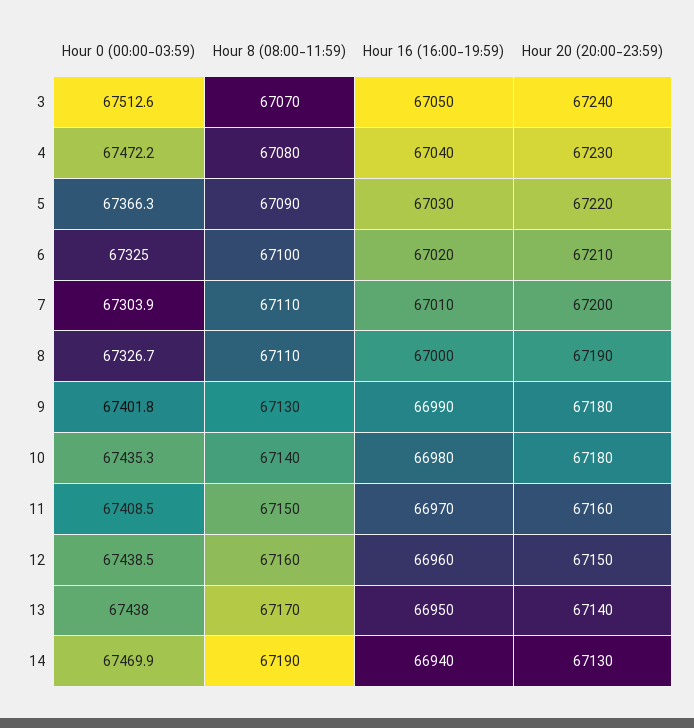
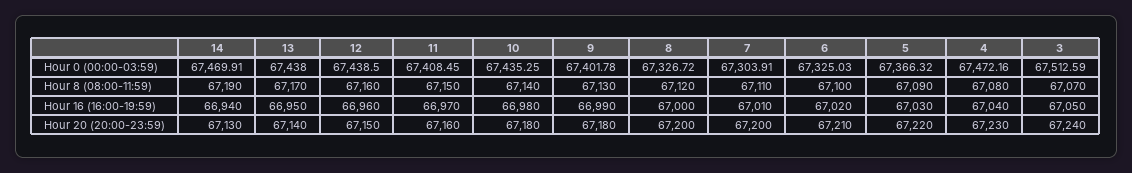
  {
    "Hour 0 (00:00-03:59)": {
      "3": 67512.59,
      "4": 67472.16,
      "5": 67366.32,
      "6": 67325.03,
      "7": 67303.91,
      "8": 67326.72,
      "9": 67401.78,
      "10": 67435.25,
      "11": 67408.45,
      "12": 67438.5,
      "13": 67438,
      "14": 67469.91
    },
    "Hour 8 (08:00-11:59)": {
      "3": 67070,
      "4": 67080,
      "5": 67090,
      "6": 67100,
      "7": 67110,
-     "8": 67110,
+     "8": 67120,
      "9": 67130,
      "10": 67140,
      "11": 67150,
      "12": 67160,
      "13": 67170,
      "14": 67190
    },
    "Hour 16 (16:00-19:59)": {
      "3": 67050,
      "4": 67040,
      "5": 67030,
      "6": 67020,
      "7": 67010,
      "8": 67000,
      "9": 66990,
      "10": 66980,
      "11": 66970,
      "12": 66960,
      "13": 66950,
      "14": 66940
    },
    "Hour 20 (20:00-23:59)": {
      "3": 67240,
      "4": 67230,
      "5": 67220,
      "6": 67210,
      "7": 67200,
-     "8": 67190,
+     "8": 67200,
      "9": 67180,
      "10": 67180,
      "11": 67160,
      "12": 67150,
      "13": 67140,
      "14": 67130
    }
  }

